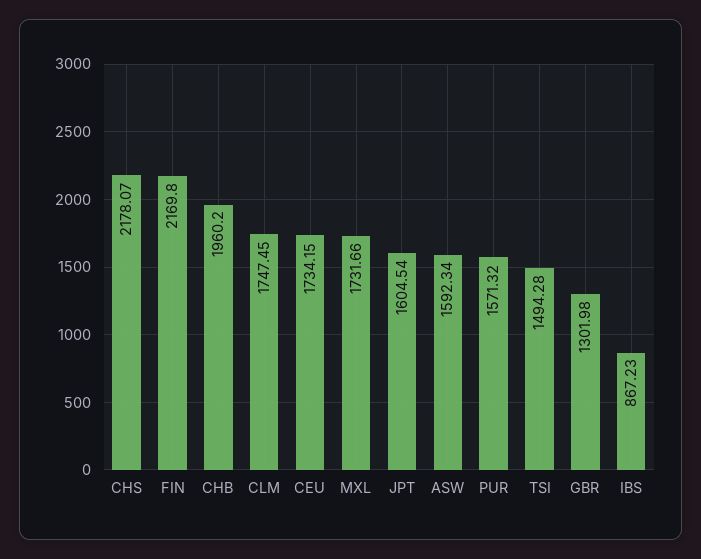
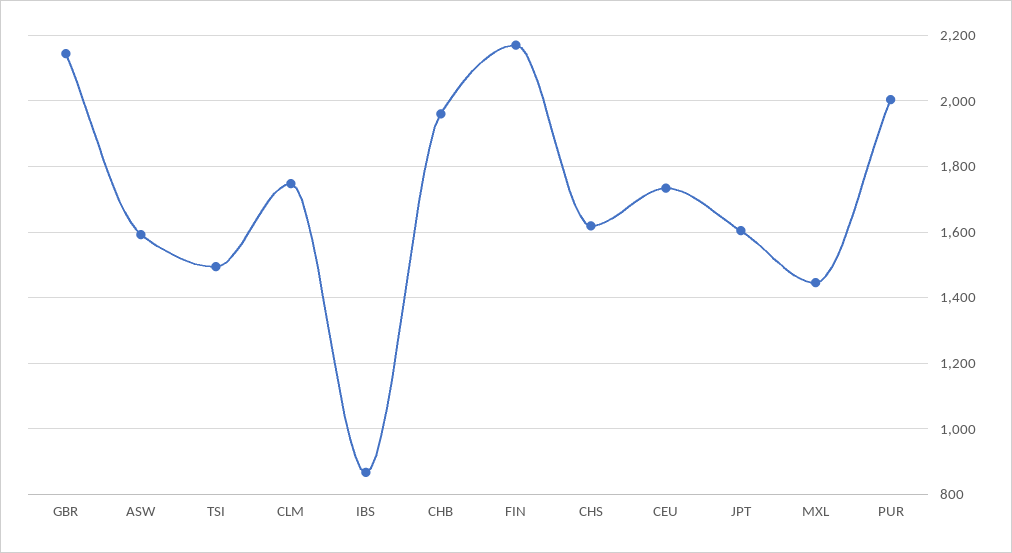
  {
-   "CHS": 2178.07,
+   "CHS": 1620,
    "FIN": 2169.8,
    "CHB": 1960.2,
    "CLM": 1747.45,
    "CEU": 1734.15,
-   "MXL": 1731.66,
+   "MXL": 1440,
    "JPT": 1604.54,
    "ASW": 1592.34,
-   "PUR": 1571.32,
+   "PUR": 2000,
    "TSI": 1494.28,
-   "GBR": 1301.98,
+   "GBR": 2140,
    "IBS": 867.23
  }

